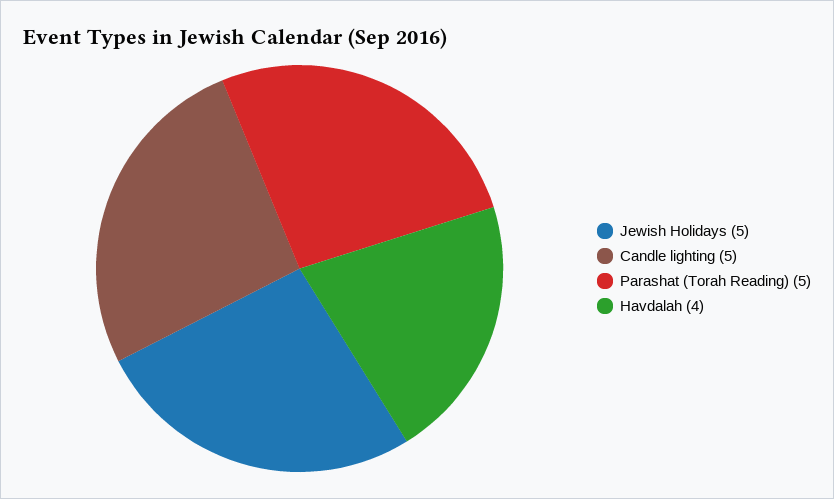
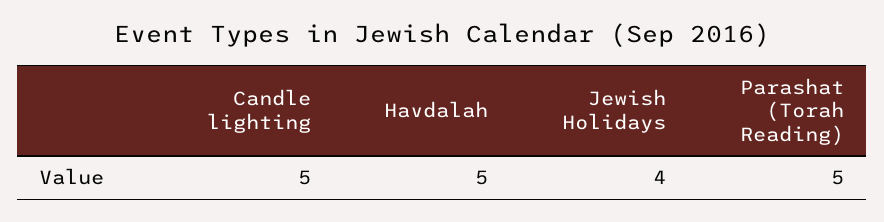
  {
-   "Jewish Holidays": 5,
+   "Jewish Holidays": 4,
    "Candle lighting": 5,
    "Parashat (Torah Reading)": 5,
-   "Havdalah": 4
+   "Havdalah": 5
  }

